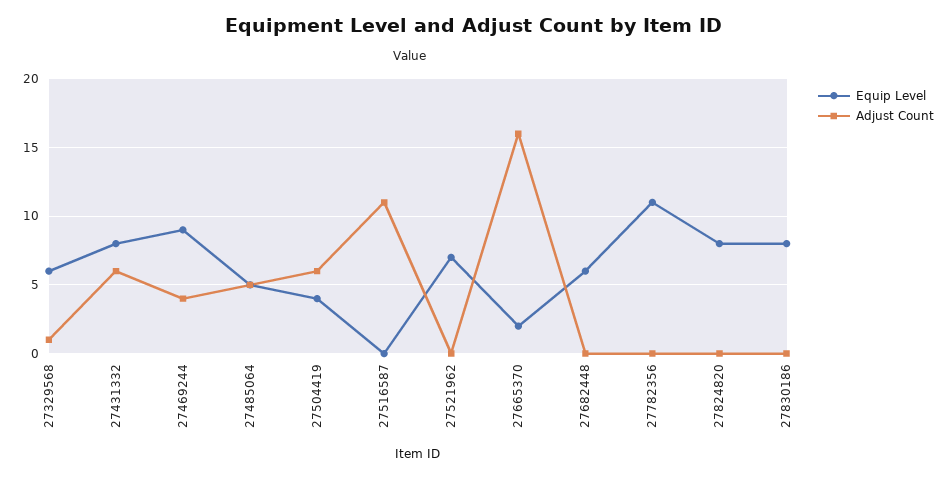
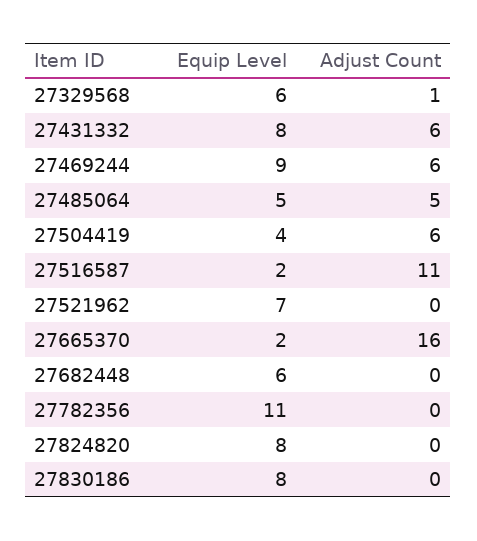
  {
    "Equip Level": {
      "27329568": 6,
      "27431332": 8,
      "27469244": 9,
      "27485064": 5,
      "27504419": 4,
-     "27516587": 0,
+     "27516587": 2,
      "27521962": 7,
      "27665370": 2,
      "27682448": 6,
      "27782356": 11,
      "27824820": 8,
      "27830186": 8
    },
    "Adjust Count": {
      "27329568": 1,
      "27431332": 6,
-     "27469244": 4,
+     "27469244": 6,
      "27485064": 5,
      "27504419": 6,
      "27516587": 11,
      "27521962": 0,
      "27665370": 16,
      "27682448": 0,
      "27782356": 0,
      "27824820": 0,
      "27830186": 0
    }
  }

